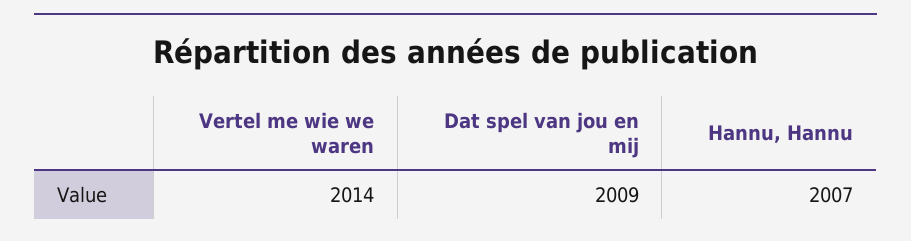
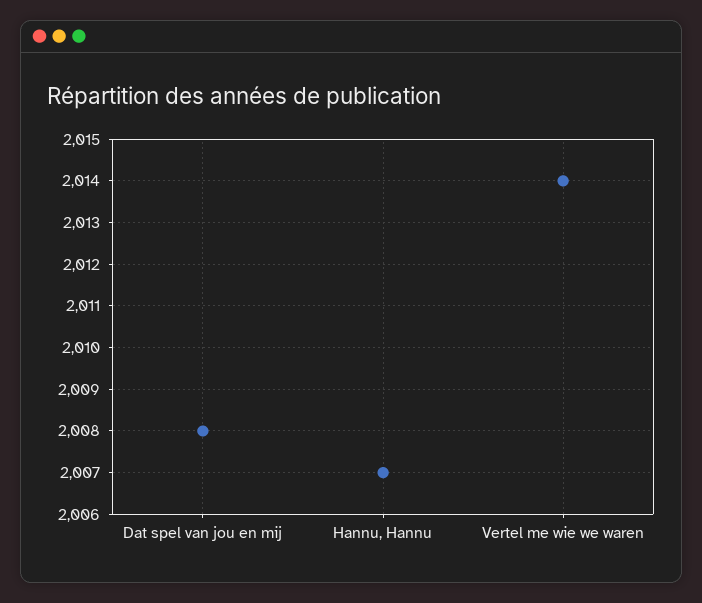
  {
    "Vertel me wie we waren": 2014,
-   "Dat spel van jou en mij": 2009,
+   "Dat spel van jou en mij": 2008,
    "Hannu, Hannu": 2007
  }

